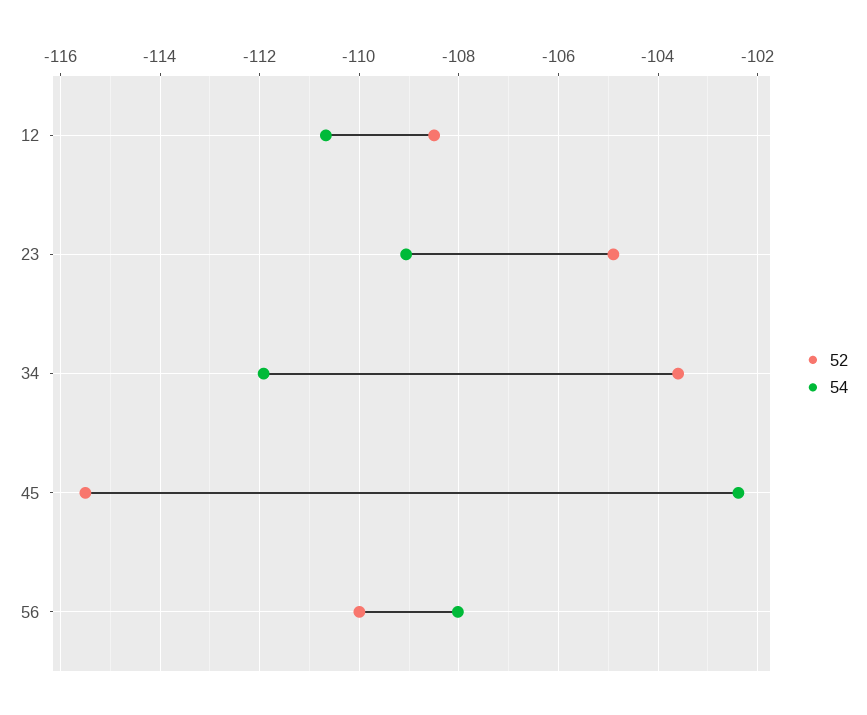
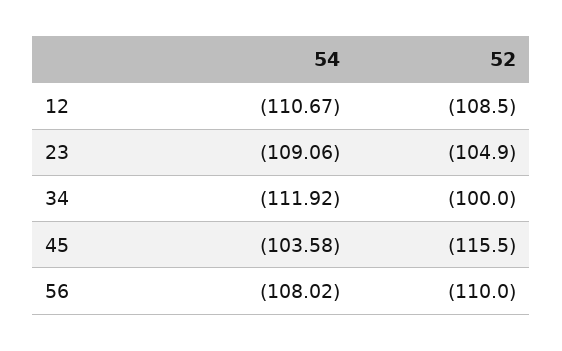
  {
    "52": {
      "12": -108.5,
      "23": -104.9,
-     "34": -103.6,
+     "34": -100,
      "45": -115.5,
      "56": -110
    },
    "54": {
      "12": -110.67,
      "23": -109.06,
      "34": -111.92,
-     "45": -102.4,
+     "45": -103.58,
      "56": -108.02
    }
  }

